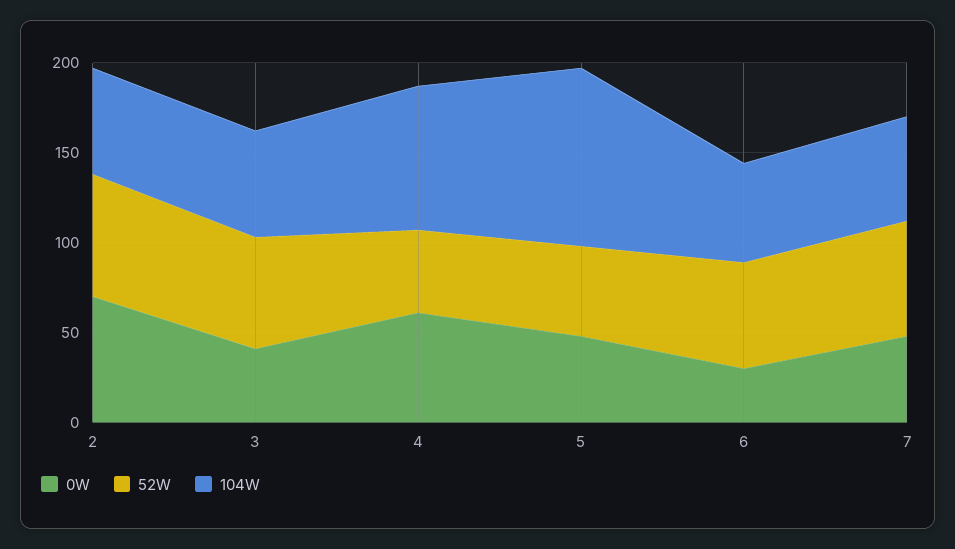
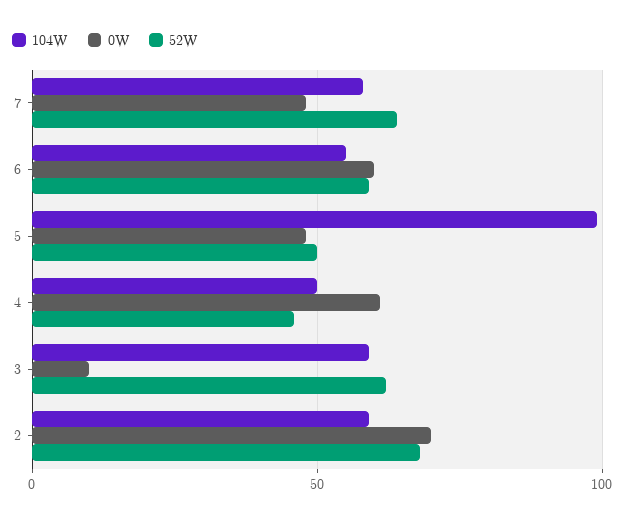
  {
    "0W": {
      "2": 70,
-     "3": 40,
+     "3": 10,
      "4": 60,
      "5": 50,
-     "6": 30,
+     "6": 60,
      "7": 50
    },
    "52W": {
      "2": 70,
      "3": 60,
      "4": 45,
      "5": 50,
      "6": 60,
      "7": 65
    },
    "104W": {
      "2": 60,
      "3": 60,
-     "4": 80,
+     "4": 50,
      "5": 100,
      "6": 55,
      "7": 60
    }
  }

